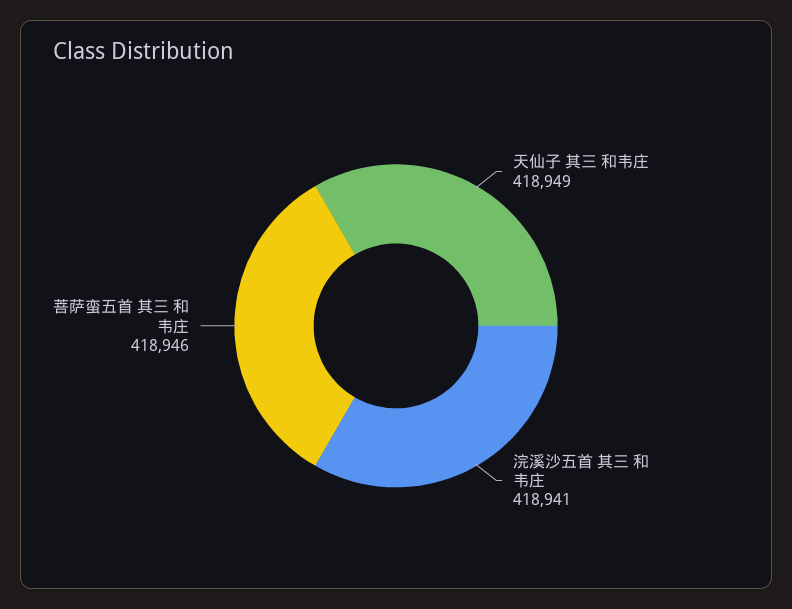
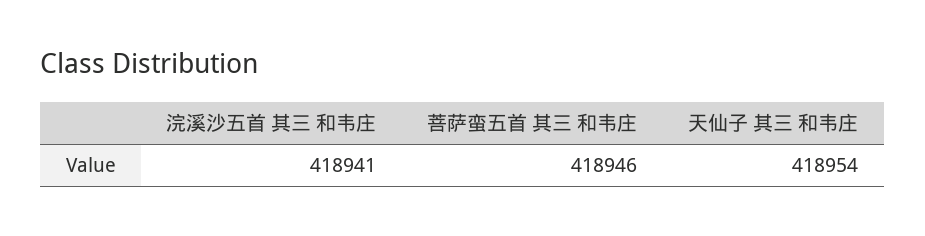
  {
-   "天仙子 其三 和韦庄": 418949,
+   "天仙子 其三 和韦庄": 418954,
    "浣溪沙五首 其三 和韦庄": 418941,
    "菩萨蛮五首 其三 和韦庄": 418946
  }

